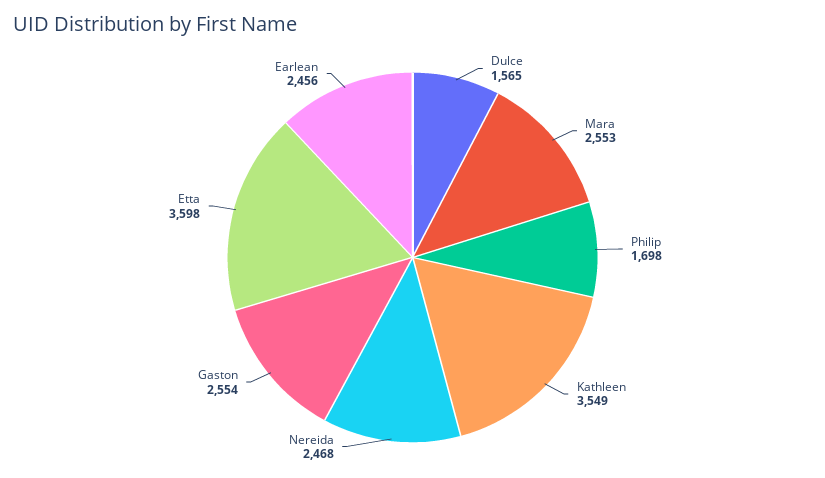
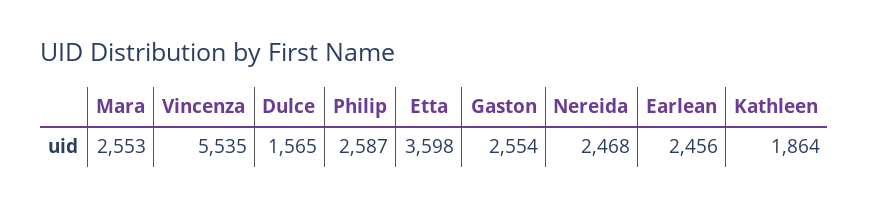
  {
    "Dulce": 1565,
    "Mara": 2553,
-   "Philip": 1698,
+   "Philip": 2587,
-   "Kathleen": 3549,
+   "Kathleen": 1864,
    "Nereida": 2468,
    "Gaston": 2554,
    "Etta": 3598,
-   "Earlean": 2456
+   "Earlean": 2456,
+   "Vincenza": 5535
  }

